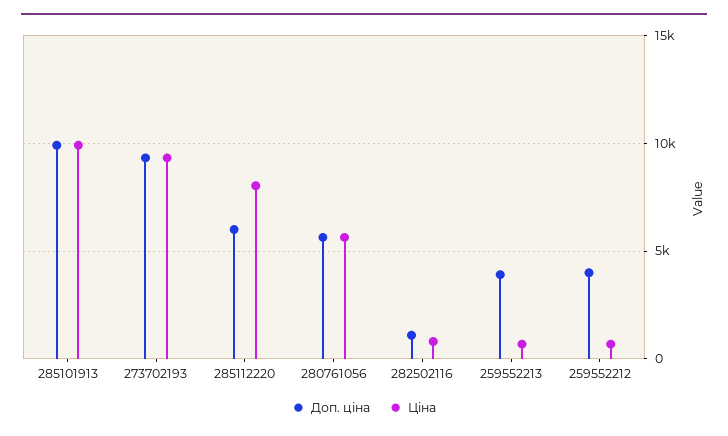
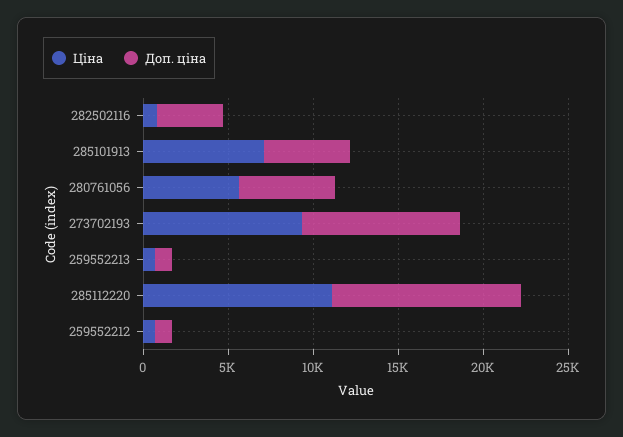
  {
    "Доп. ціна": {
-     "285101913": 10000,
+     "285101913": 5000,
      "273702193": 9500,
-     "285112220": 6000,
+     "285112220": 11000,
      "280761056": 5500,
-     "282502116": 1000,
+     "282502116": 4000,
-     "259552213": 4000,
+     "259552213": 1000,
-     "259552212": 4000
+     "259552212": 1000
    },
    "Ціна": {
-     "285101913": 10000,
+     "285101913": 7000,
      "273702193": 9500,
-     "285112220": 8000,
+     "285112220": 11000,
      "280761056": 5500,
      "282502116": 1000,
      "259552213": 500,
      "259552212": 500
    }
  }

